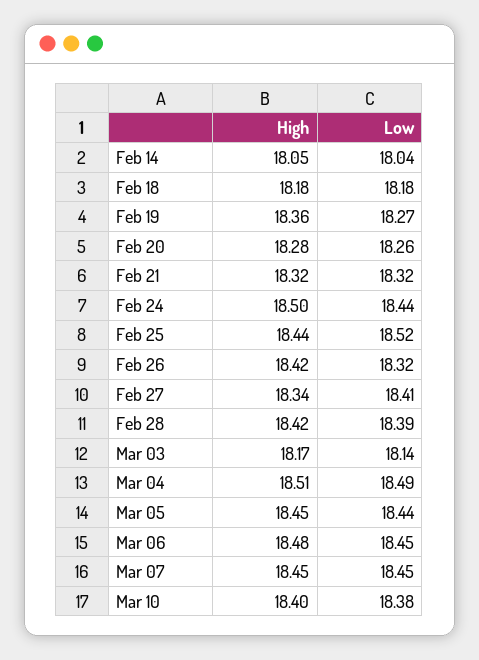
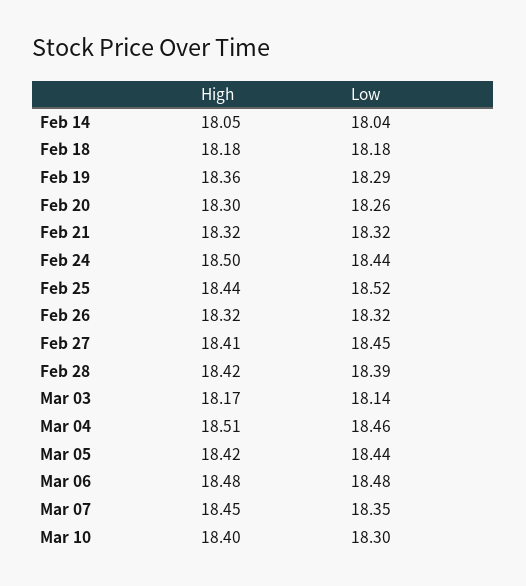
  {
    "High": {
      "Feb 14": 18.05,
      "Feb 18": 18.18,
      "Feb 19": 18.36,
-     "Feb 20": 18.28,
+     "Feb 20": 18.3,
      "Feb 21": 18.32,
      "Feb 24": 18.5,
      "Feb 25": 18.44,
-     "Feb 26": 18.42,
+     "Feb 26": 18.32,
-     "Feb 27": 18.34,
+     "Feb 27": 18.41,
      "Feb 28": 18.42,
      "Mar 03": 18.17,
      "Mar 04": 18.51,
-     "Mar 05": 18.45,
+     "Mar 05": 18.42,
      "Mar 06": 18.48,
      "Mar 07": 18.45,
      "Mar 10": 18.4
    },
    "Low": {
      "Feb 14": 18.04,
      "Feb 18": 18.18,
-     "Feb 19": 18.27,
+     "Feb 19": 18.29,
      "Feb 20": 18.26,
      "Feb 21": 18.32,
      "Feb 24": 18.44,
      "Feb 25": 18.52,
      "Feb 26": 18.32,
-     "Feb 27": 18.41,
+     "Feb 27": 18.45,
      "Feb 28": 18.39,
      "Mar 03": 18.14,
-     "Mar 04": 18.49,
+     "Mar 04": 18.46,
      "Mar 05": 18.44,
-     "Mar 06": 18.45,
+     "Mar 06": 18.48,
-     "Mar 07": 18.45,
+     "Mar 07": 18.35,
-     "Mar 10": 18.38
+     "Mar 10": 18.3
    }
  }

